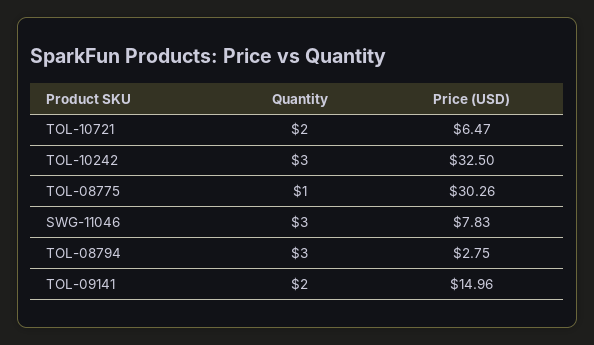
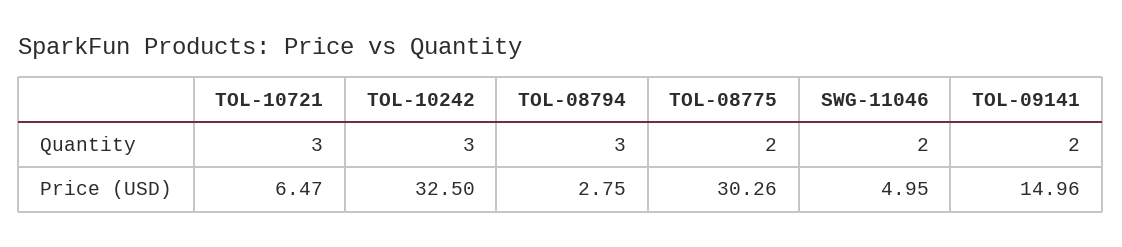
  {
    "Quantity": {
-     "TOL-10721": 2,
+     "TOL-10721": 3,
      "TOL-10242": 3,
-     "TOL-08775": 1,
+     "TOL-08775": 2,
-     "SWG-11046": 3,
+     "SWG-11046": 2,
      "TOL-08794": 3,
      "TOL-09141": 2
    },
    "Price (USD)": {
      "TOL-10721": 6.47,
      "TOL-10242": 32.5,
      "TOL-08775": 30.26,
-     "SWG-11046": 7.83,
+     "SWG-11046": 4.95,
      "TOL-08794": 2.75,
      "TOL-09141": 14.96
    }
  }

